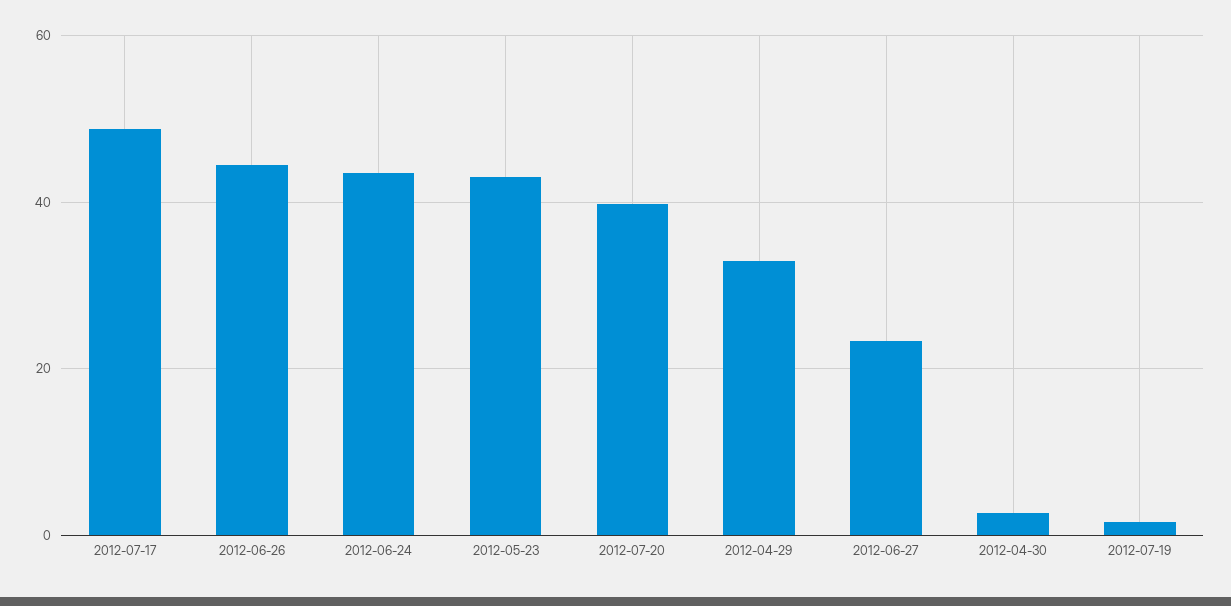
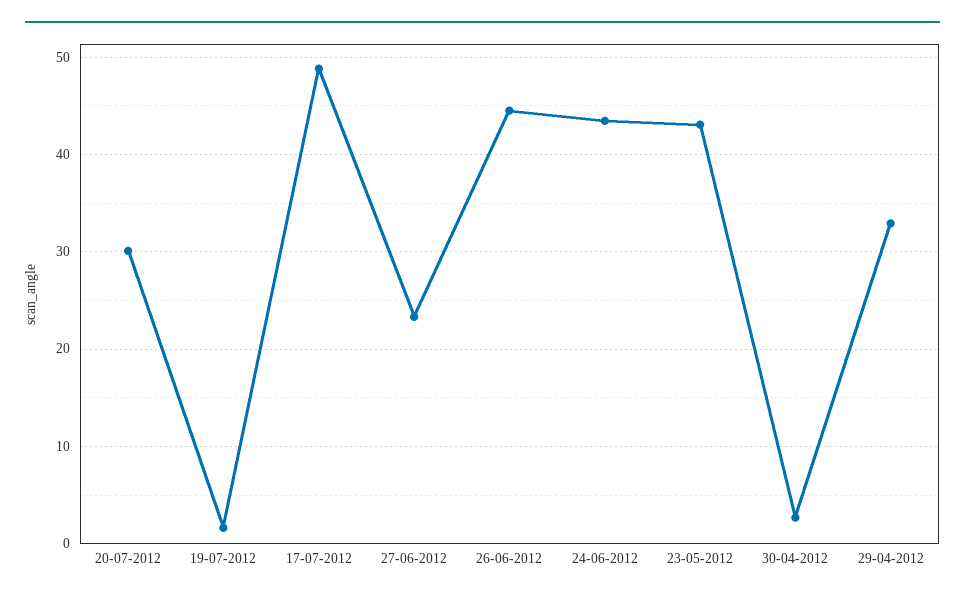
  {
    "2012-07-17": 49,
    "2012-06-26": 45,
    "2012-06-24": 43,
    "2012-05-23": 43,
-   "2012-07-20": 40,
+   "2012-07-20": 30,
    "2012-04-29": 33,
    "2012-06-27": 23,
    "2012-04-30": 3,
    "2012-07-19": 2
  }

